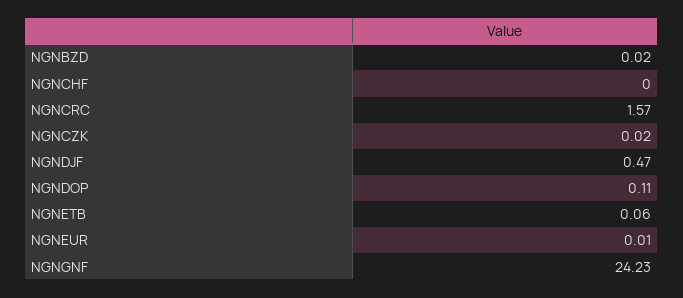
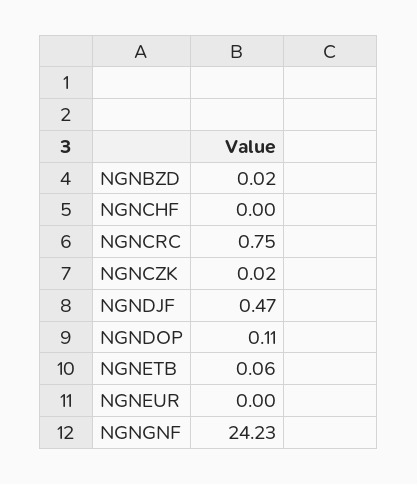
  {
    "NGNBZD": 0.02,
    "NGNCHF": 0,
-   "NGNCRC": 1.57,
+   "NGNCRC": 0.75,
    "NGNCZK": 0.02,
    "NGNDJF": 0.47,
    "NGNDOP": 0.11,
    "NGNETB": 0.06,
-   "NGNEUR": 0.01,
+   "NGNEUR": 0,
    "NGNGNF": 24.23
  }

